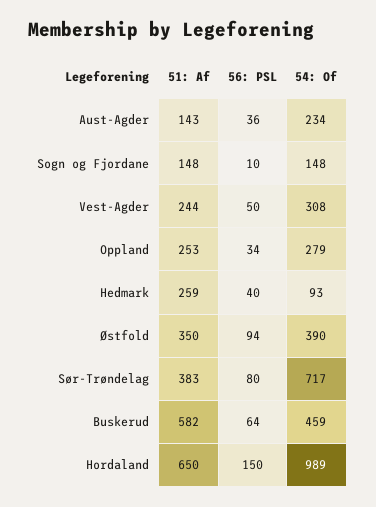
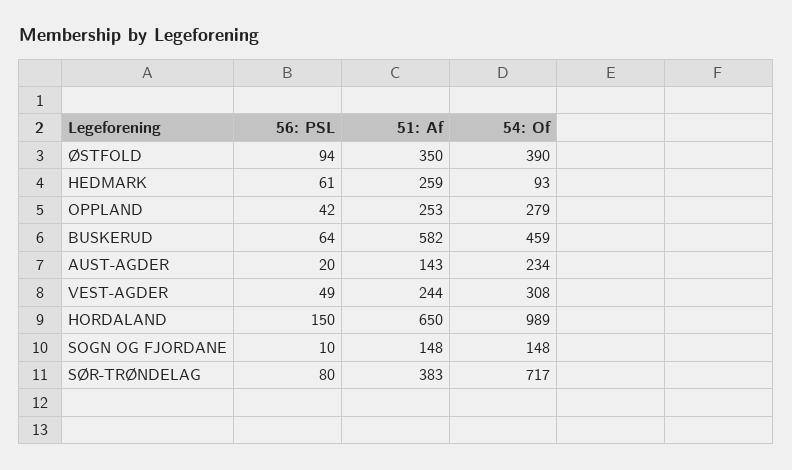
  {
    "51: Af": {
      "Aust-Agder": 143,
      "Sogn og Fjordane": 148,
      "Vest-Agder": 244,
      "Oppland": 253,
      "Hedmark": 259,
      "Østfold": 350,
      "Sør-Trøndelag": 383,
      "Buskerud": 582,
      "Hordaland": 650
    },
    "56: PSL": {
-     "Aust-Agder": 36,
+     "Aust-Agder": 20,
      "Sogn og Fjordane": 10,
-     "Vest-Agder": 50,
+     "Vest-Agder": 49,
-     "Oppland": 34,
+     "Oppland": 42,
-     "Hedmark": 40,
+     "Hedmark": 61,
      "Østfold": 94,
      "Sør-Trøndelag": 80,
      "Buskerud": 64,
      "Hordaland": 150
    },
    "54: Of": {
      "Aust-Agder": 234,
      "Sogn og Fjordane": 148,
      "Vest-Agder": 308,
      "Oppland": 279,
      "Hedmark": 93,
      "Østfold": 390,
      "Sør-Trøndelag": 717,
      "Buskerud": 459,
      "Hordaland": 989
    }
  }

